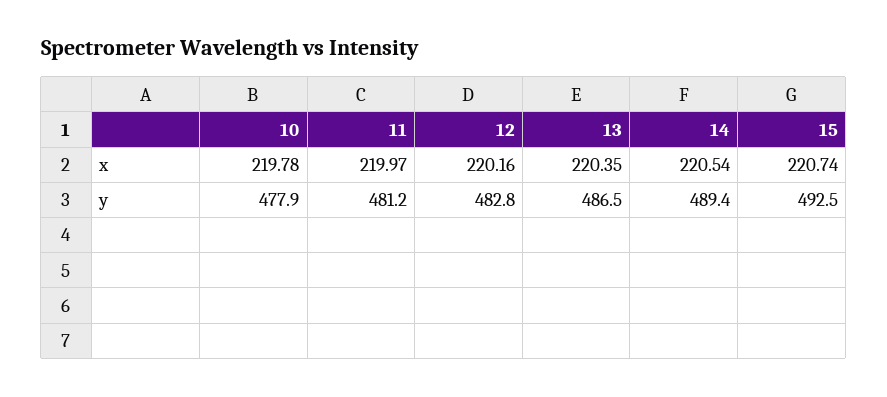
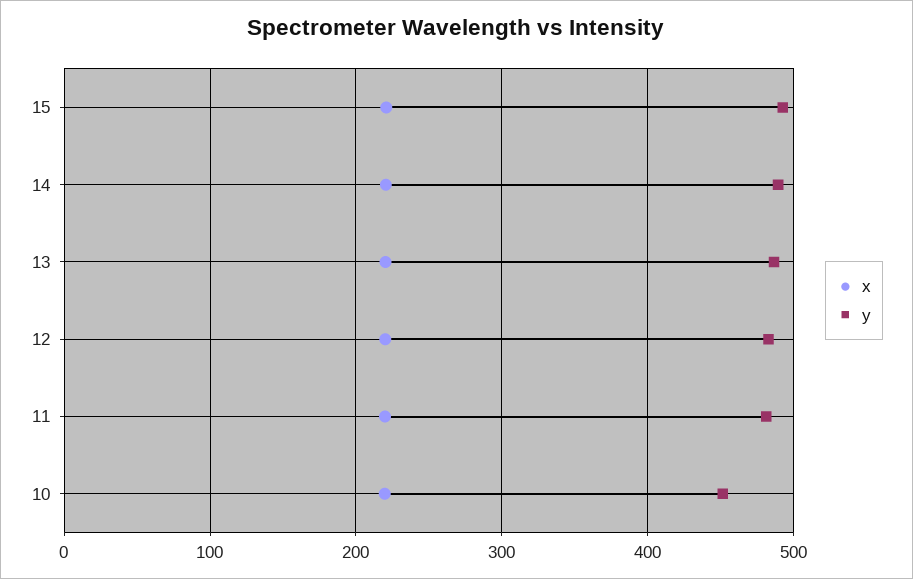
  {
    "x": {
      "10": 219.78,
      "11": 219.97,
      "12": 220.16,
      "13": 220.35,
      "14": 220.54,
      "15": 220.74
    },
    "y": {
-     "10": 477.9,
+     "10": 450,
      "11": 481.2,
      "12": 482.8,
      "13": 486.5,
      "14": 489.4,
      "15": 492.5
    }
  }

